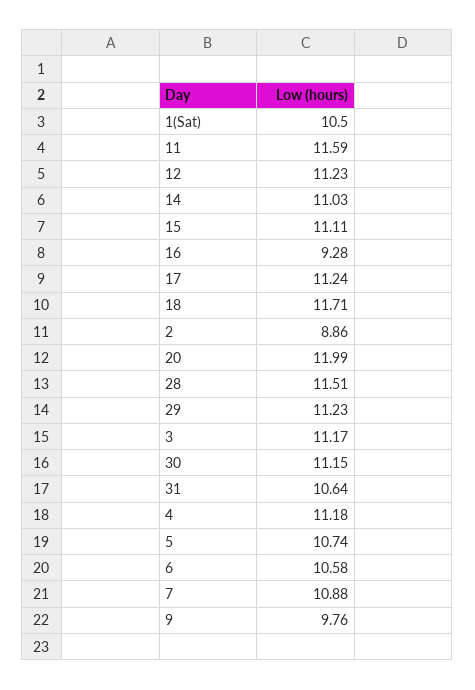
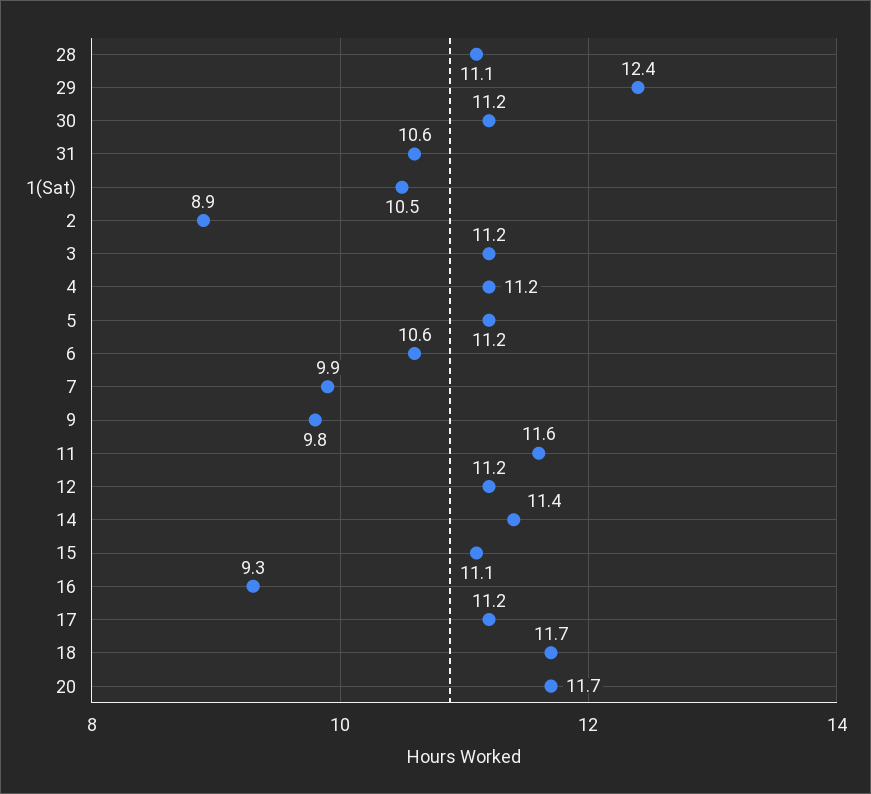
  {
    "1(Sat)": 10.5,
    "11": 11.59,
    "12": 11.23,
-   "14": 11.03,
+   "14": 11.4,
    "15": 11.11,
    "16": 9.28,
    "17": 11.24,
    "18": 11.71,
    "2": 8.86,
-   "20": 11.99,
+   "20": 11.7,
-   "28": 11.51,
+   "28": 11.1,
-   "29": 11.23,
+   "29": 12.4,
    "3": 11.17,
    "30": 11.15,
    "31": 10.64,
    "4": 11.18,
-   "5": 10.74,
+   "5": 11.2,
    "6": 10.58,
-   "7": 10.88,
+   "7": 9.9,
    "9": 9.76
  }

